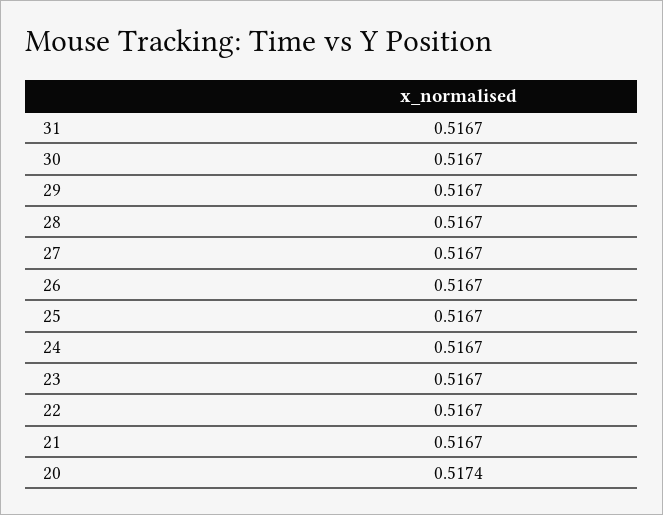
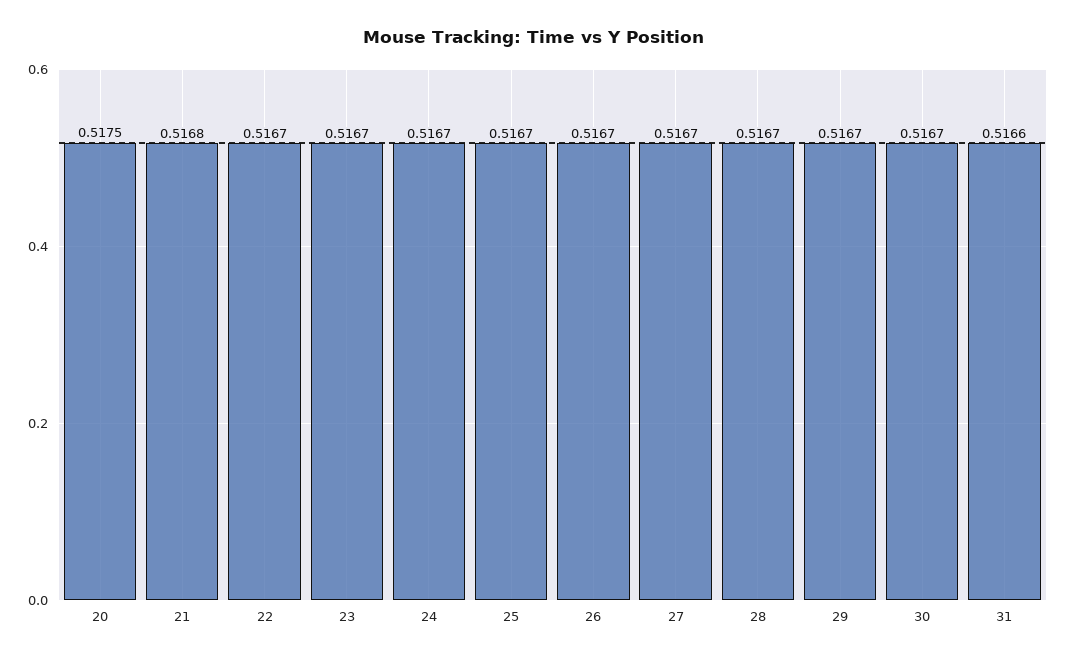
  {
-   "31": 0.5167,
+   "31": 0.5166,
    "30": 0.5167,
    "29": 0.5167,
    "28": 0.5167,
    "27": 0.5167,
    "26": 0.5167,
    "25": 0.5167,
    "24": 0.5167,
    "23": 0.5167,
    "22": 0.5167,
-   "21": 0.5167,
+   "21": 0.5168,
-   "20": 0.5174
+   "20": 0.5175
  }

